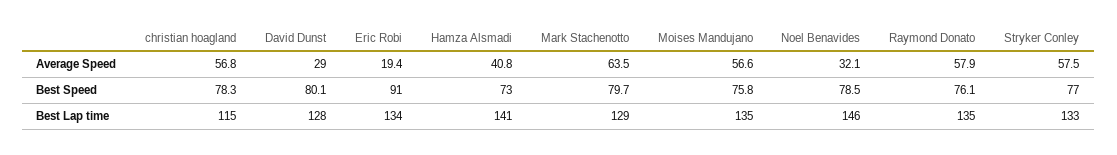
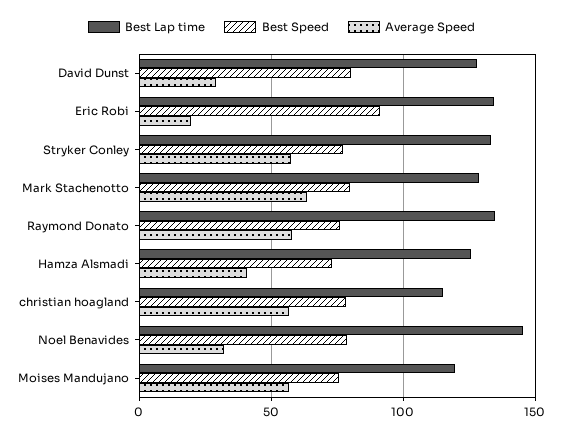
  {
    "Average Speed": {
      "christian hoagland": 56.8,
      "David Dunst": 29,
      "Eric Robi": 19.4,
      "Hamza Alsmadi": 40.8,
      "Mark Stachenotto": 63.5,
      "Moises Mandujano": 56.6,
      "Noel Benavides": 32.1,
      "Raymond Donato": 57.9,
      "Stryker Conley": 57.5
    },
    "Best Speed": {
      "christian hoagland": 78.3,
      "David Dunst": 80.1,
      "Eric Robi": 91,
      "Hamza Alsmadi": 73,
      "Mark Stachenotto": 79.7,
      "Moises Mandujano": 75.8,
      "Noel Benavides": 78.5,
      "Raymond Donato": 76.1,
      "Stryker Conley": 77
    },
    "Best Lap time": {
      "christian hoagland": 115,
      "David Dunst": 128,
      "Eric Robi": 134,
-     "Hamza Alsmadi": 141,
+     "Hamza Alsmadi": 125,
      "Mark Stachenotto": 129,
-     "Moises Mandujano": 135,
+     "Moises Mandujano": 120,
      "Noel Benavides": 146,
      "Raymond Donato": 135,
      "Stryker Conley": 133
    }
  }

